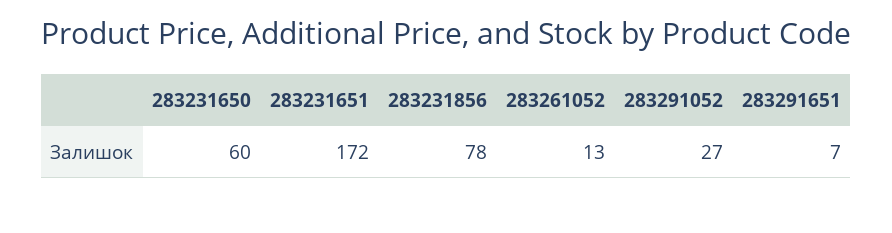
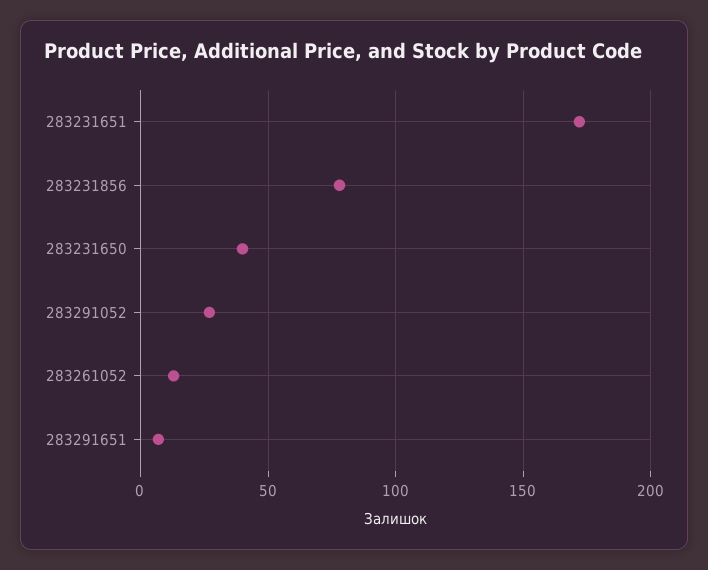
  {
-   "283231650": 60,
+   "283231650": 40,
    "283231651": 172,
    "283231856": 78,
    "283261052": 13,
    "283291052": 27,
    "283291651": 7
  }

